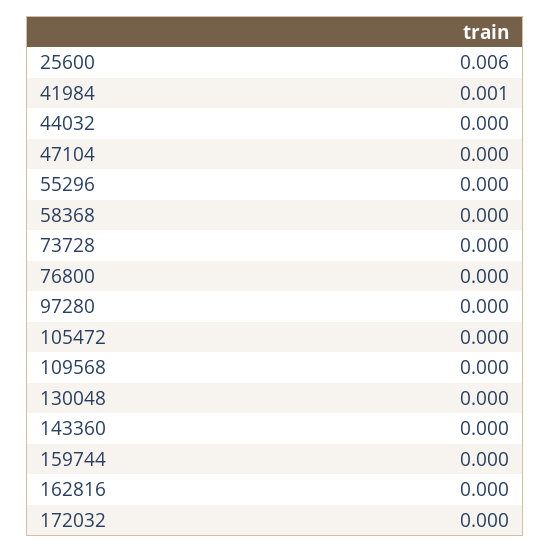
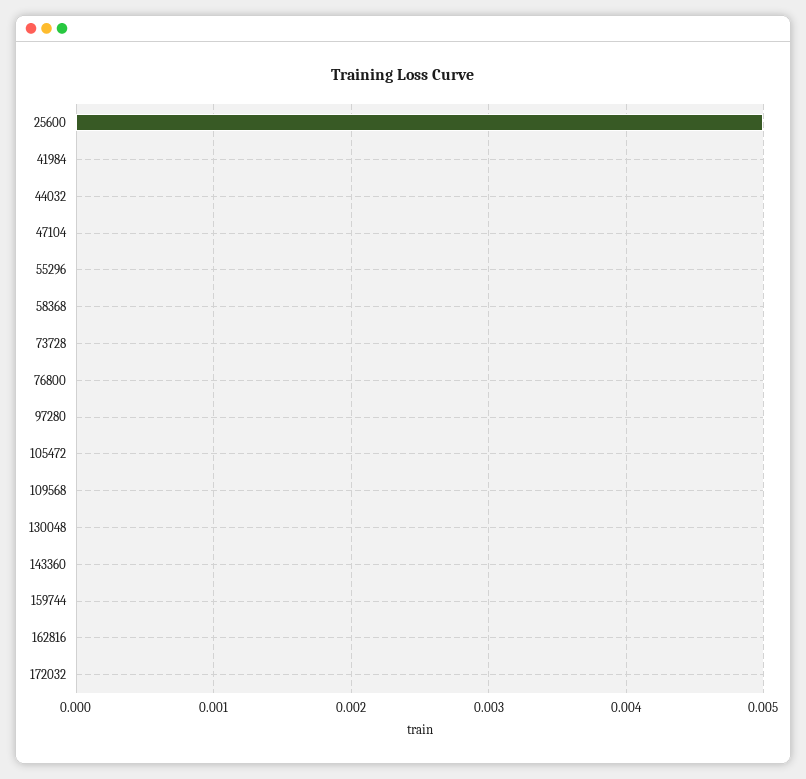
  {
-   "25600": 0.006,
+   "25600": 0.005,
-   "41984": 0.001,
+   "41984": 0,
    "44032": 0,
    "47104": 0,
    "55296": 0,
    "58368": 0,
    "73728": 0,
    "76800": 0,
    "97280": 0,
    "105472": 0,
    "109568": 0,
    "130048": 0,
    "143360": 0,
    "159744": 0,
    "162816": 0,
    "172032": 0
  }

